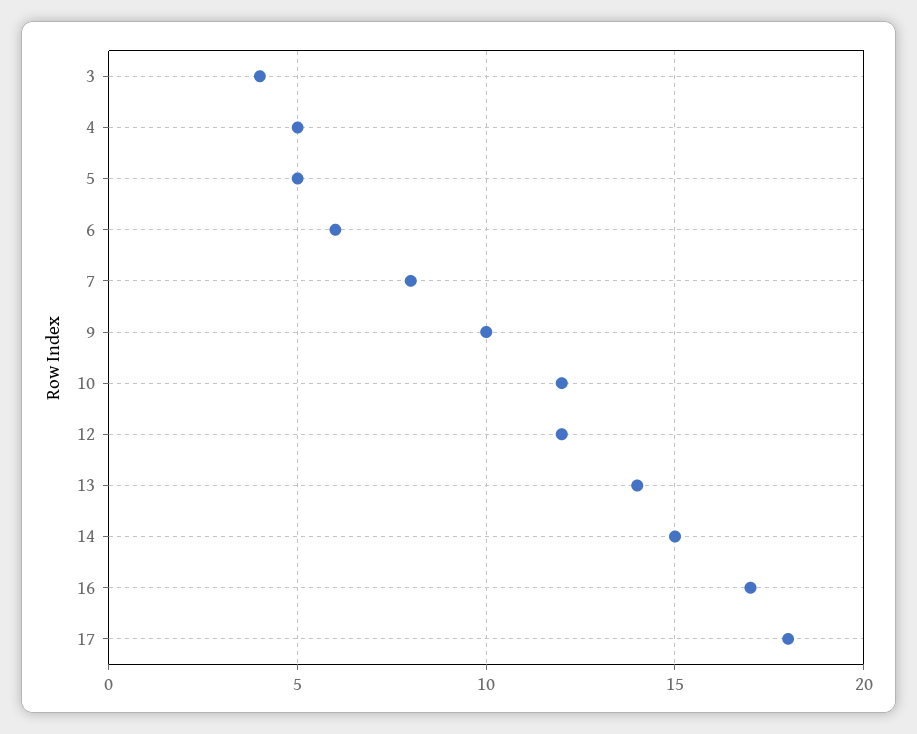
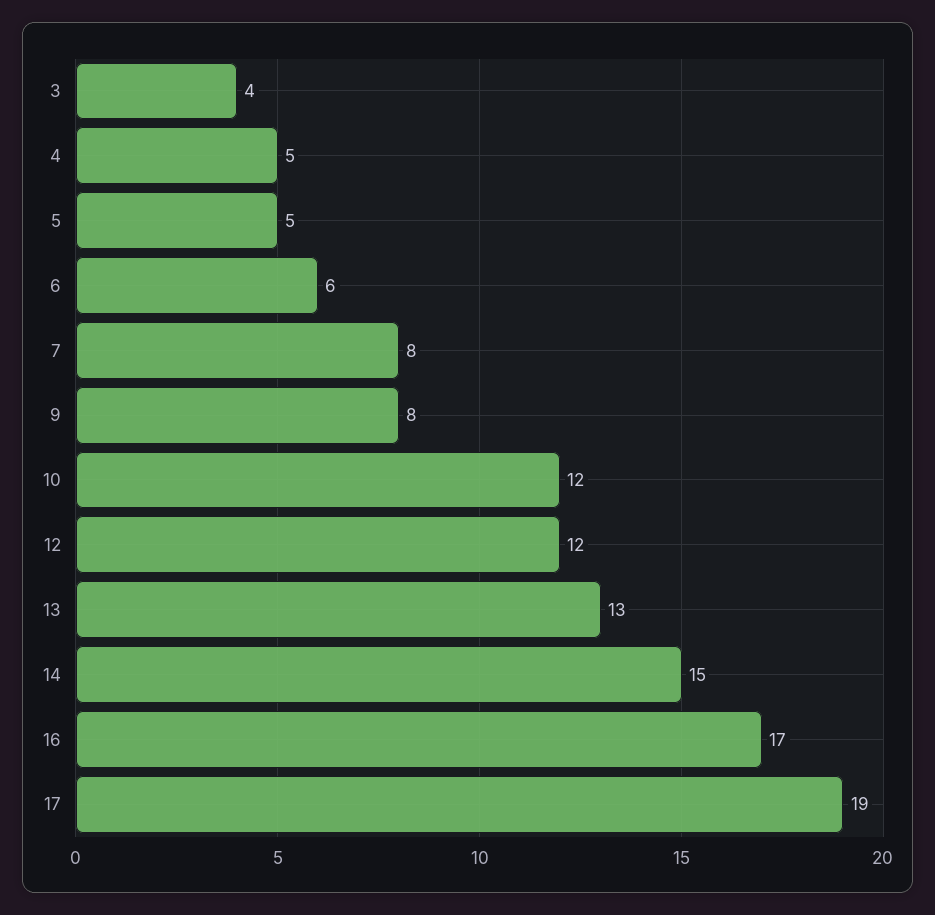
  {
    "3": 4,
    "4": 5,
    "5": 5,
    "6": 6,
    "7": 8,
-   "9": 10,
+   "9": 8,
    "10": 12,
    "12": 12,
-   "13": 14,
+   "13": 13,
    "14": 15,
    "16": 17,
-   "17": 18
+   "17": 19
  }

